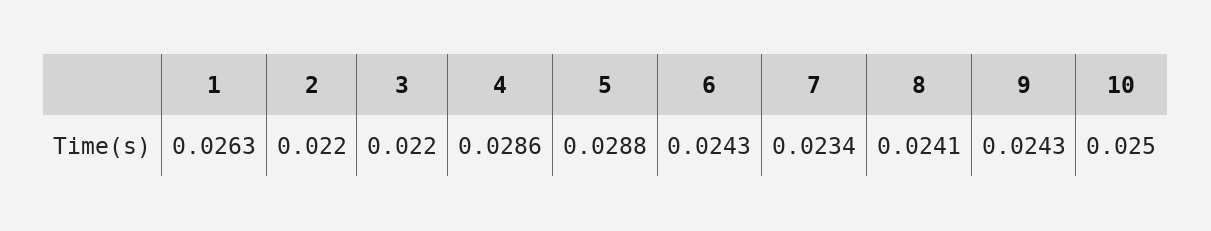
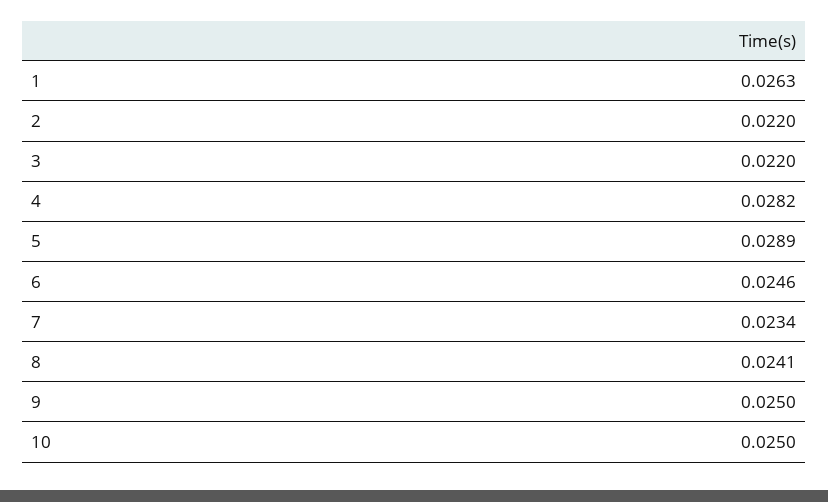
  {
    "1": 0.0263,
    "2": 0.022,
    "3": 0.022,
-   "4": 0.0286,
+   "4": 0.0282,
-   "5": 0.0288,
+   "5": 0.0289,
-   "6": 0.0243,
+   "6": 0.0246,
    "7": 0.0234,
    "8": 0.0241,
-   "9": 0.0243,
+   "9": 0.025,
    "10": 0.025
  }

